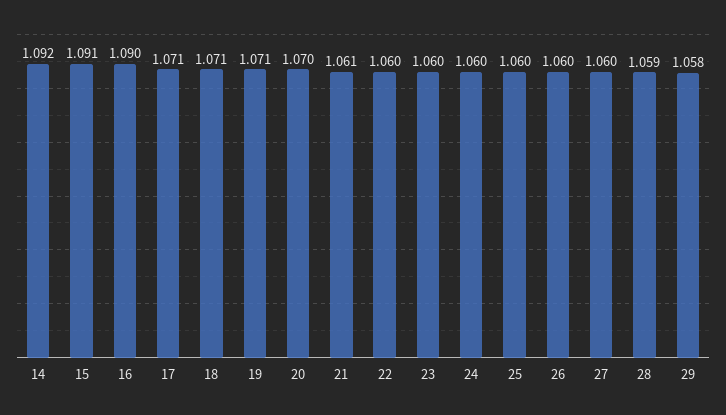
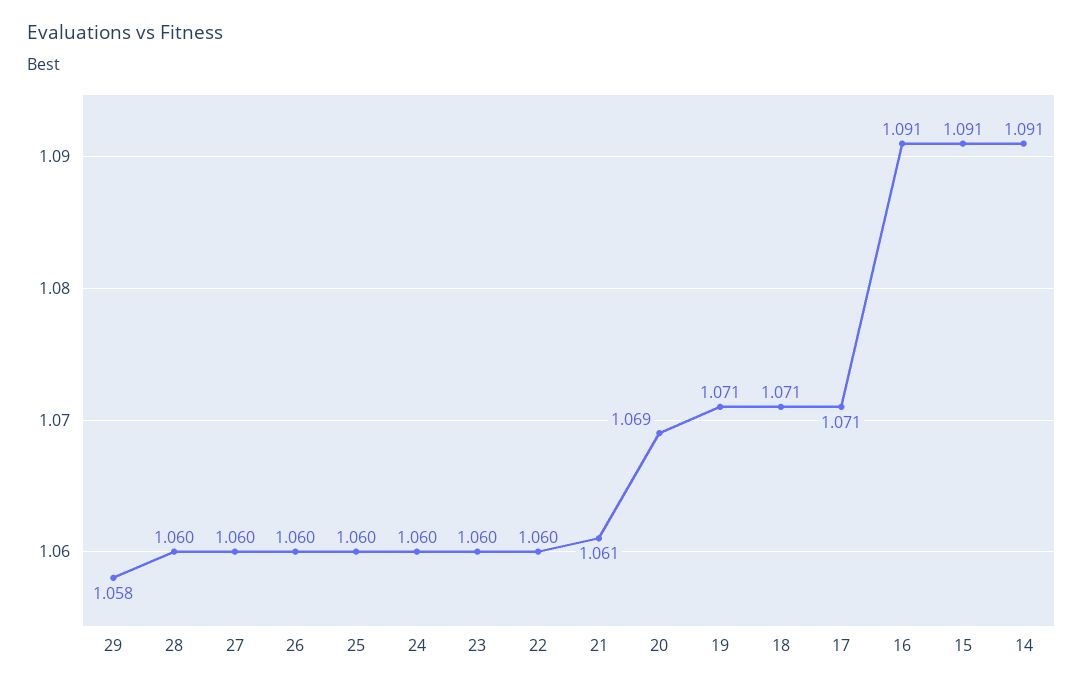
  {
-   "14": 1.092,
+   "14": 1.091,
    "15": 1.091,
-   "16": 1.09,
+   "16": 1.091,
    "17": 1.071,
    "18": 1.071,
    "19": 1.071,
-   "20": 1.07,
+   "20": 1.069,
    "21": 1.061,
    "22": 1.06,
    "23": 1.06,
    "24": 1.06,
    "25": 1.06,
    "26": 1.06,
    "27": 1.06,
-   "28": 1.059,
+   "28": 1.06,
    "29": 1.058
  }

